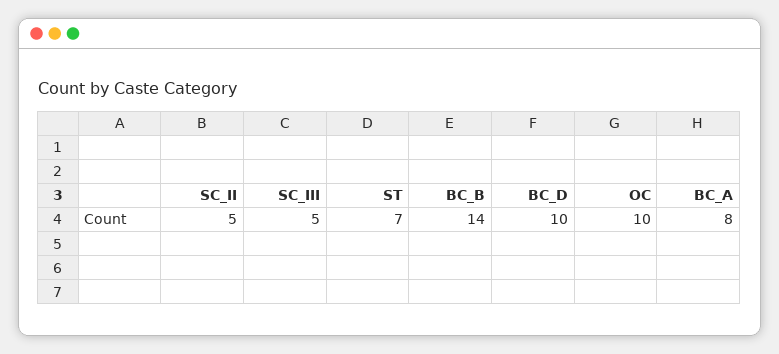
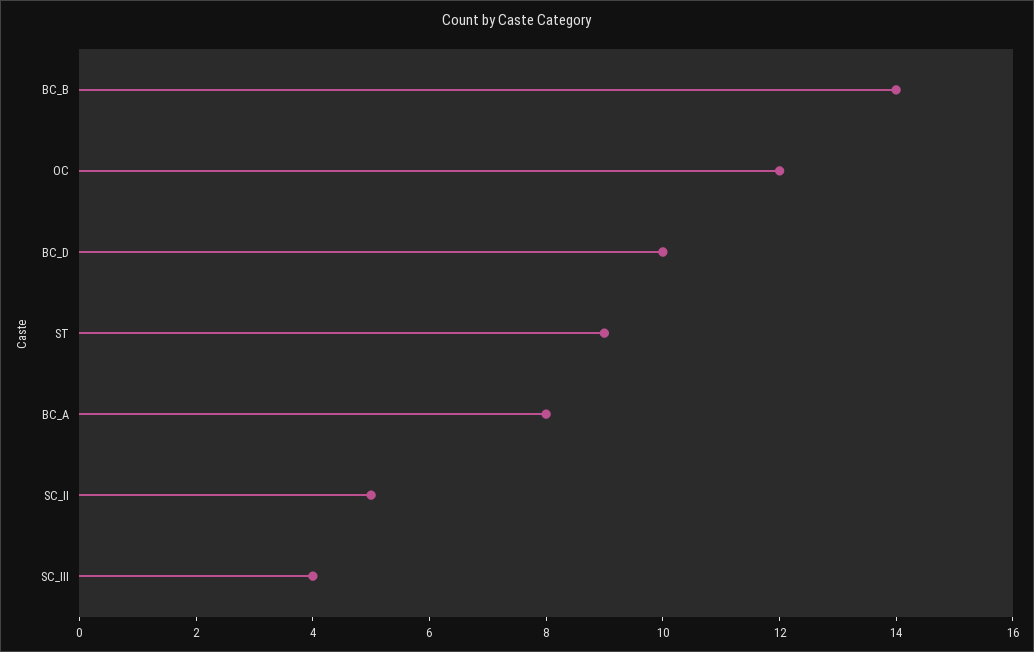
  {
    "SC_II": 5,
-   "SC_III": 5,
+   "SC_III": 4,
-   "ST": 7,
+   "ST": 9,
    "BC_B": 14,
    "BC_D": 10,
-   "OC": 10,
+   "OC": 12,
    "BC_A": 8
  }

